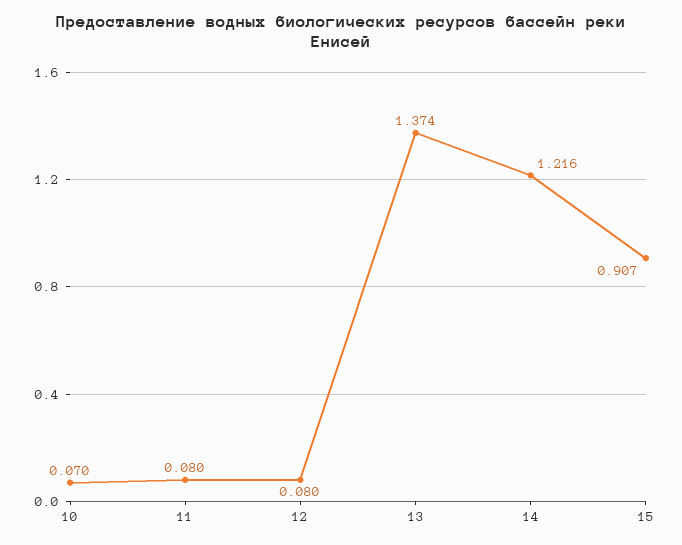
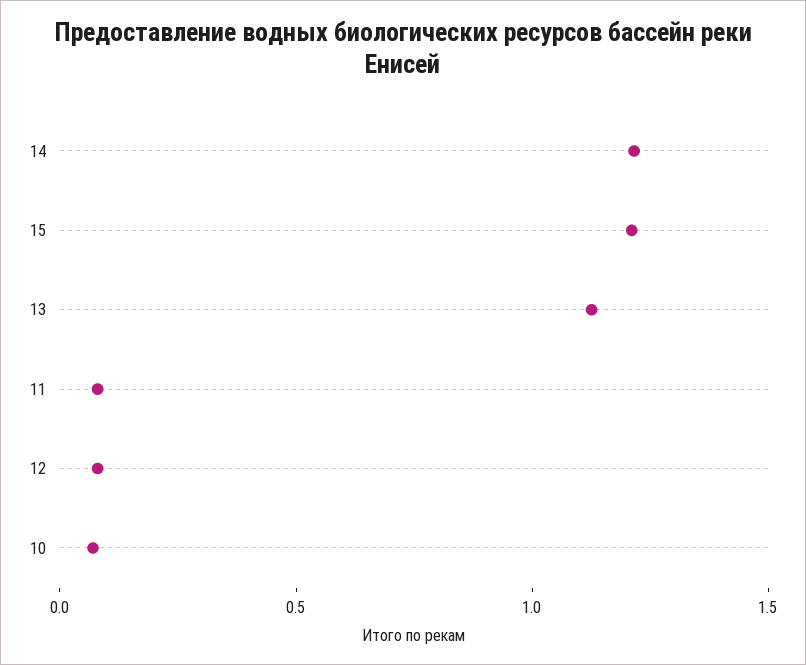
  {
    "10": 0.07,
    "11": 0.08,
    "12": 0.08,
-   "13": 1.374,
+   "13": 1.1,
    "14": 1.216,
-   "15": 0.907
+   "15": 1.2
  }

